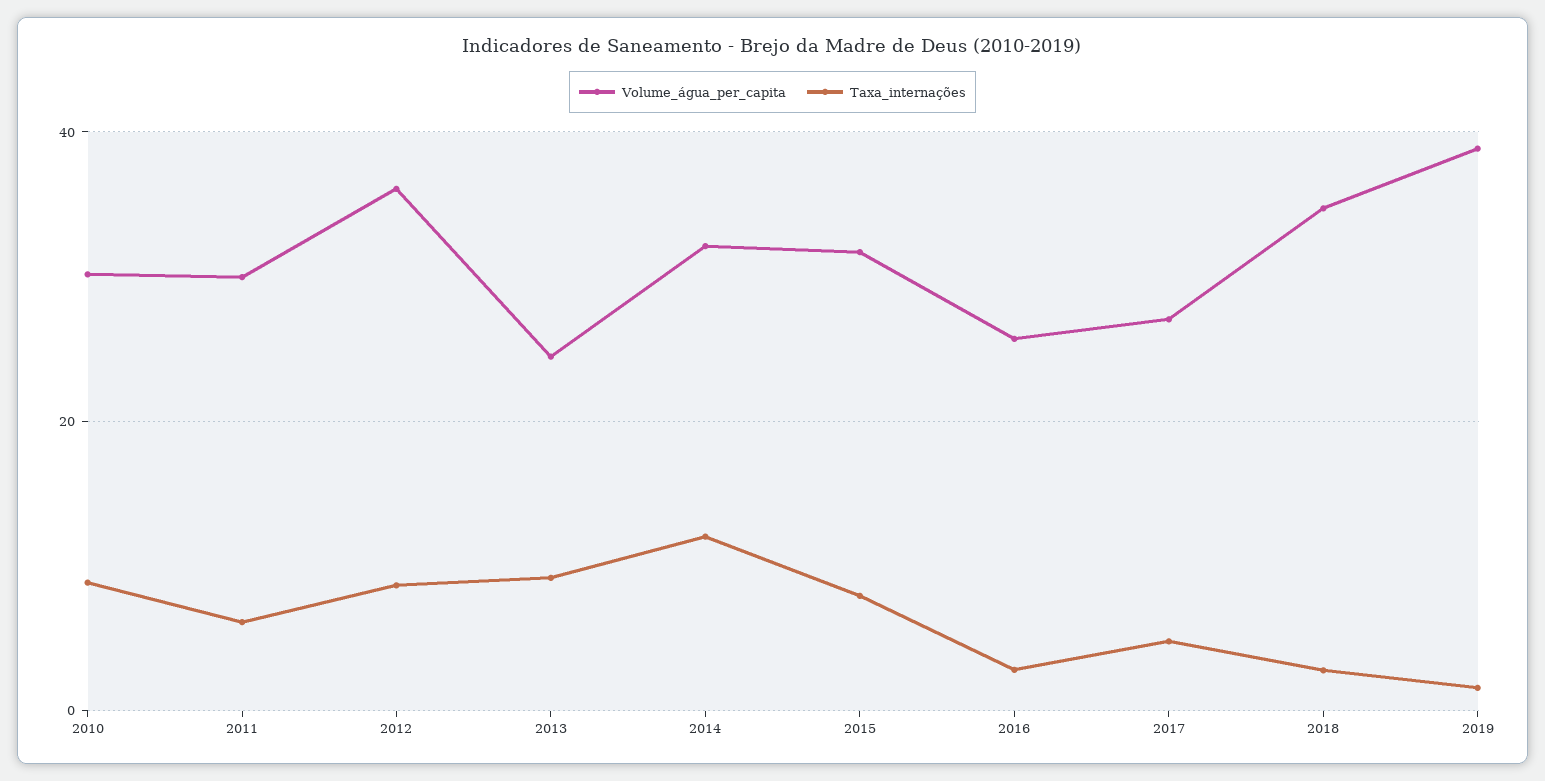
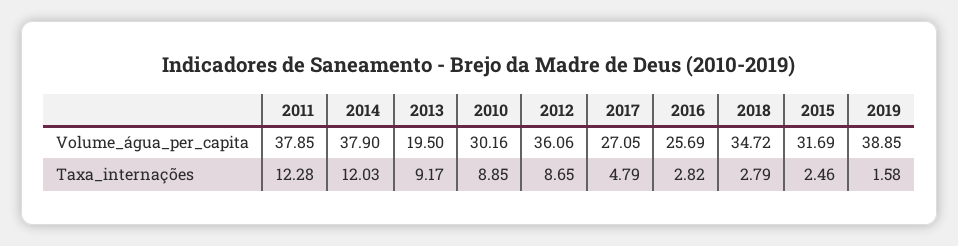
  {
    "Volume_água_per_capita": {
      "2010": 30.16,
-     "2011": 30,
+     "2011": 37.85,
      "2012": 36.06,
-     "2013": 24,
+     "2013": 19.5,
-     "2014": 32,
+     "2014": 37.9,
      "2015": 31.69,
      "2016": 25.69,
      "2017": 27.05,
      "2018": 34.72,
      "2019": 38.85
    },
    "Taxa_internações": {
      "2010": 8.85,
-     "2011": 6,
+     "2011": 12.28,
      "2012": 8.65,
      "2013": 9.17,
      "2014": 12.03,
-     "2015": 8,
+     "2015": 2.46,
      "2016": 2.82,
      "2017": 4.79,
      "2018": 2.79,
      "2019": 1.58
    }
  }

